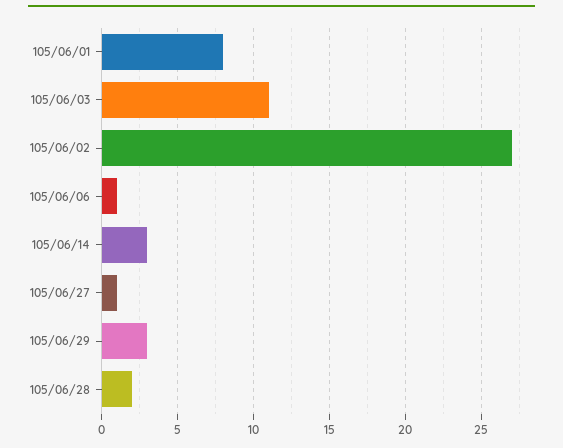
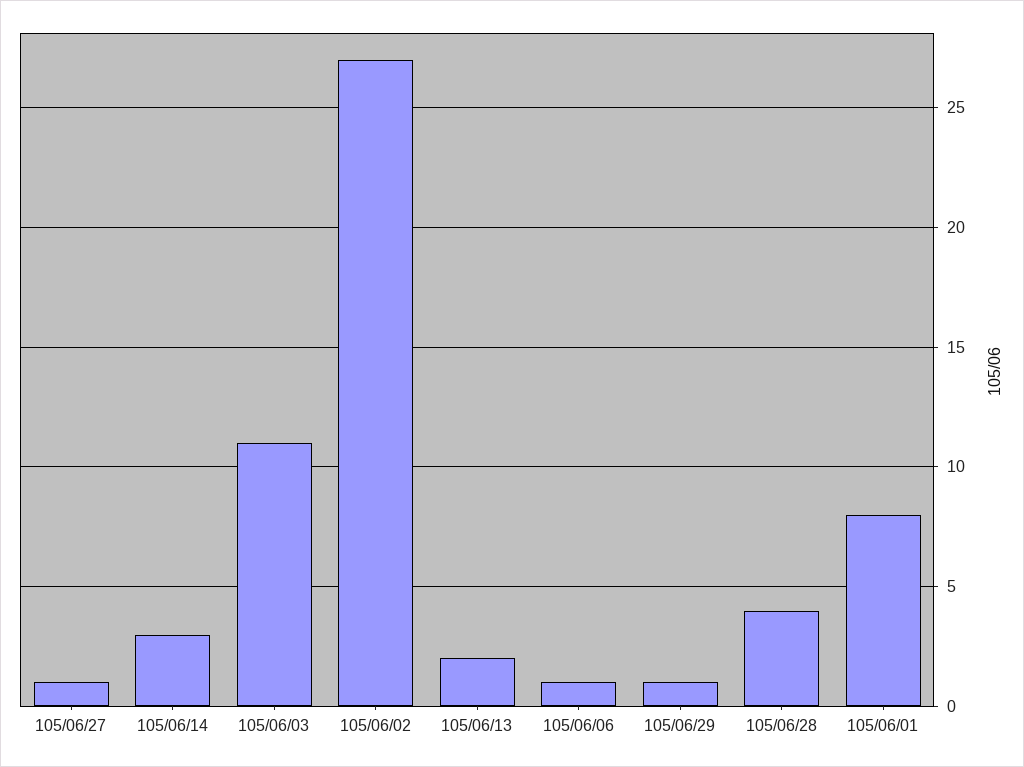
  {
    "105/06/01": 8,
    "105/06/03": 11,
    "105/06/02": 27,
    "105/06/06": 1,
    "105/06/14": 3,
    "105/06/27": 1,
-   "105/06/29": 3,
+   "105/06/29": 1,
-   "105/06/28": 2
+   "105/06/28": 4,
+   "105/06/13": 2
  }

